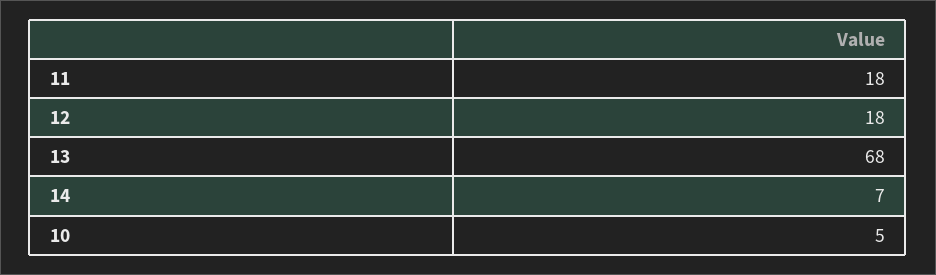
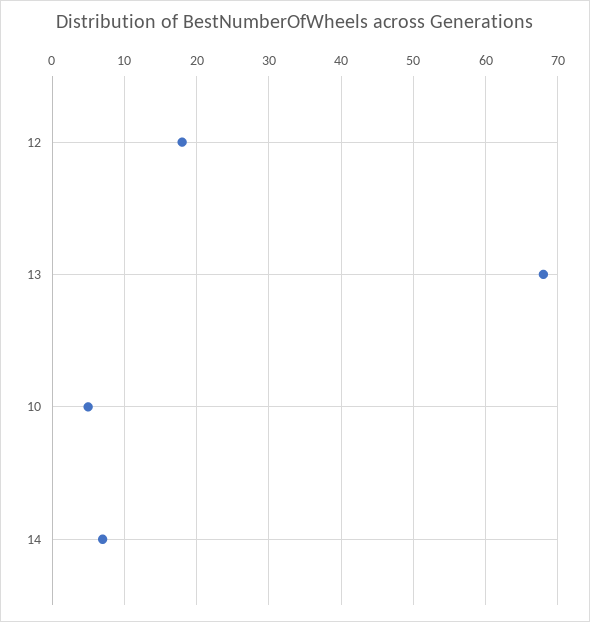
  {
-   "11": 18,
    "12": 18,
    "13": 68,
    "14": 7,
    "10": 5
  }

